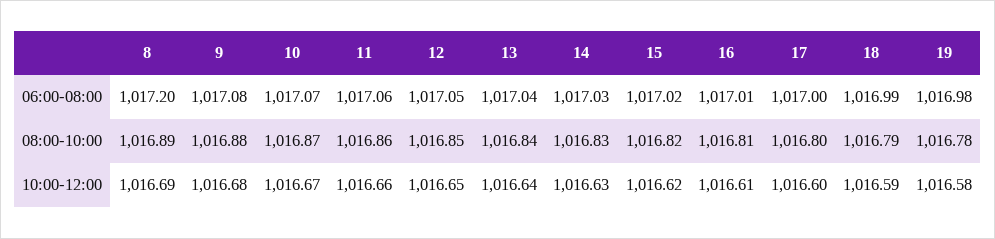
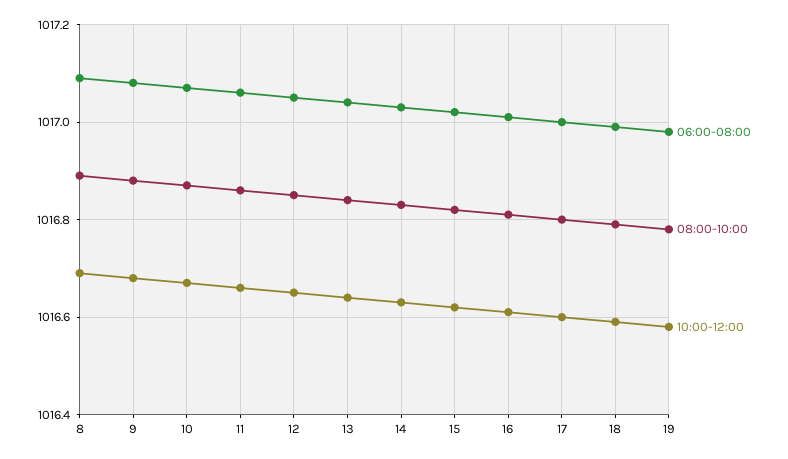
  {
    "06:00-08:00": {
-     "8": 1017.2,
+     "8": 1017.1,
      "9": 1017.08,
      "10": 1017.07,
      "11": 1017.06,
      "12": 1017.05,
      "13": 1017.04,
      "14": 1017.03,
      "15": 1017.02,
      "16": 1017.01,
      "17": 1017,
      "18": 1016.99,
      "19": 1016.98
    },
    "08:00-10:00": {
      "8": 1016.89,
      "9": 1016.88,
      "10": 1016.87,
      "11": 1016.86,
      "12": 1016.85,
      "13": 1016.84,
      "14": 1016.83,
      "15": 1016.82,
      "16": 1016.81,
      "17": 1016.8,
      "18": 1016.79,
      "19": 1016.78
    },
    "10:00-12:00": {
      "8": 1016.69,
      "9": 1016.68,
      "10": 1016.67,
      "11": 1016.66,
      "12": 1016.65,
      "13": 1016.64,
      "14": 1016.63,
      "15": 1016.62,
      "16": 1016.61,
      "17": 1016.6,
      "18": 1016.59,
      "19": 1016.58
    }
  }

